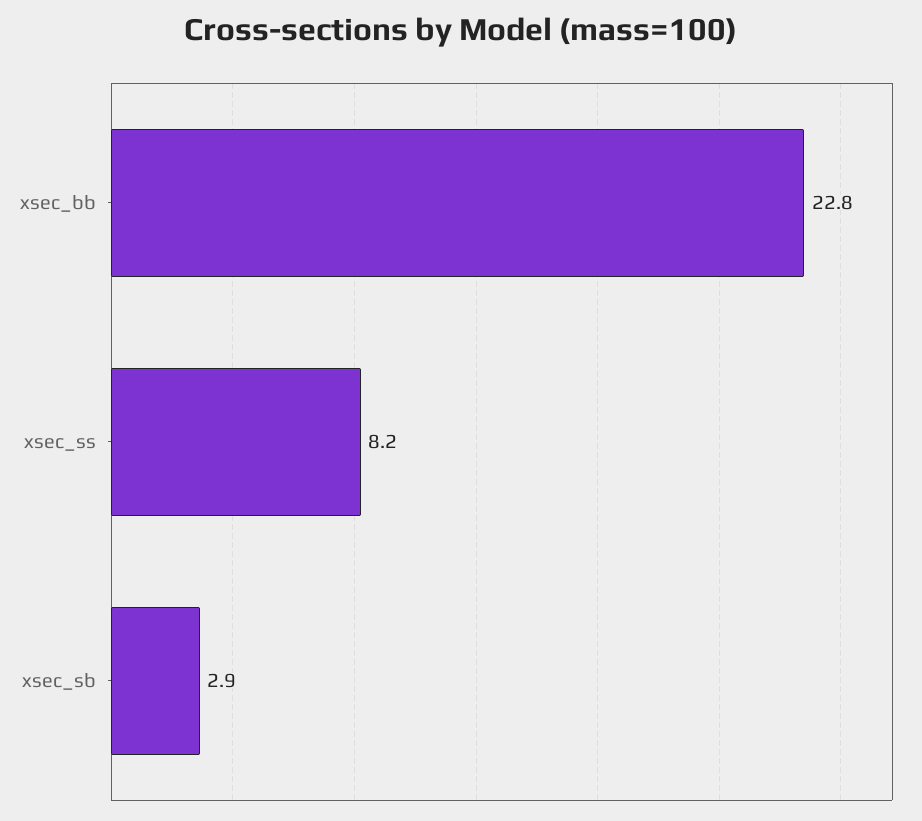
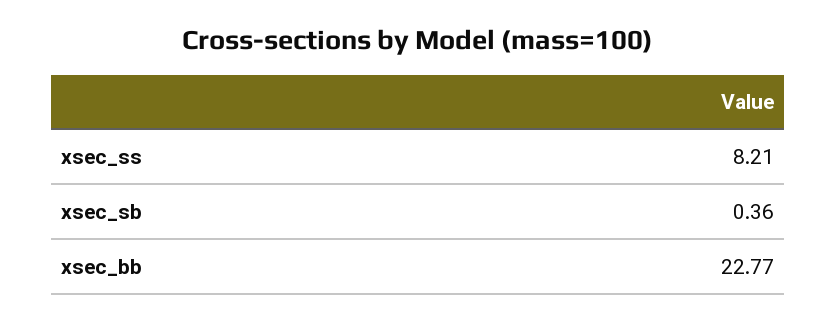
  {
    "xsec_bb": 22.77,
    "xsec_ss": 8.21,
-   "xsec_sb": 2.9
+   "xsec_sb": 0.36
  }

